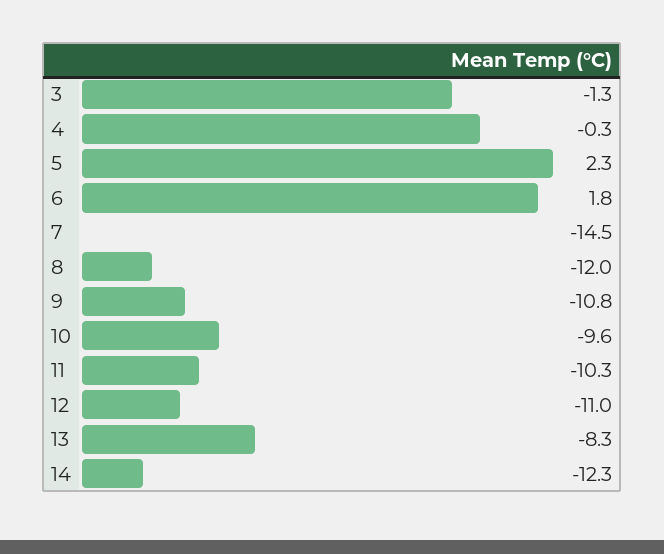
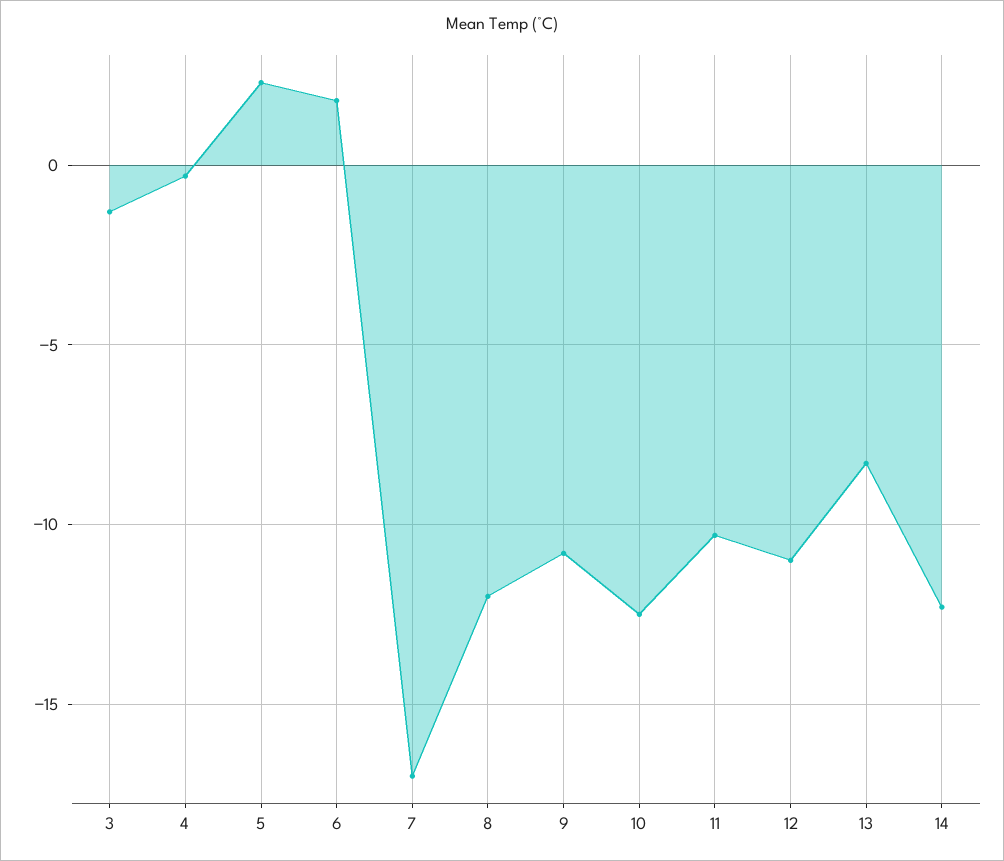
  {
    "3": -1.3,
    "4": -0.3,
    "5": 2.3,
    "6": 1.8,
-   "7": -14.5,
+   "7": -17,
    "8": -12,
    "9": -10.8,
-   "10": -9.6,
+   "10": -12.5,
    "11": -10.3,
    "12": -11,
    "13": -8.3,
    "14": -12.3
  }

